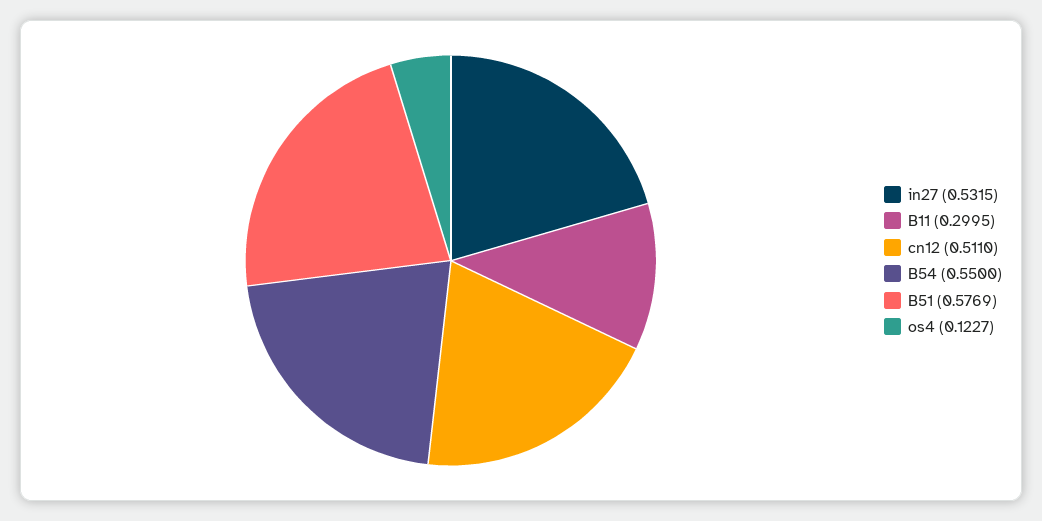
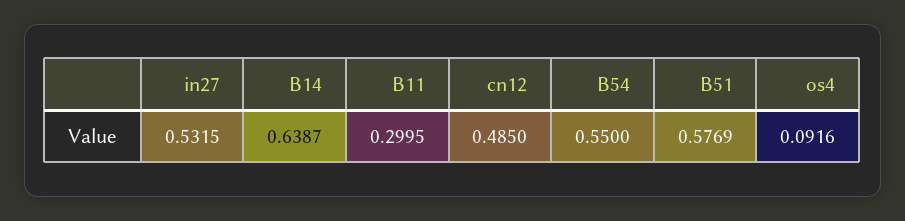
  {
    "in27": 0.5315,
    "B11": 0.2995,
-   "cn12": 0.511,
+   "cn12": 0.485,
    "B54": 0.55,
    "B51": 0.5769,
-   "os4": 0.1227
+   "os4": 0.0916,
+   "B14": 0.6387
  }

